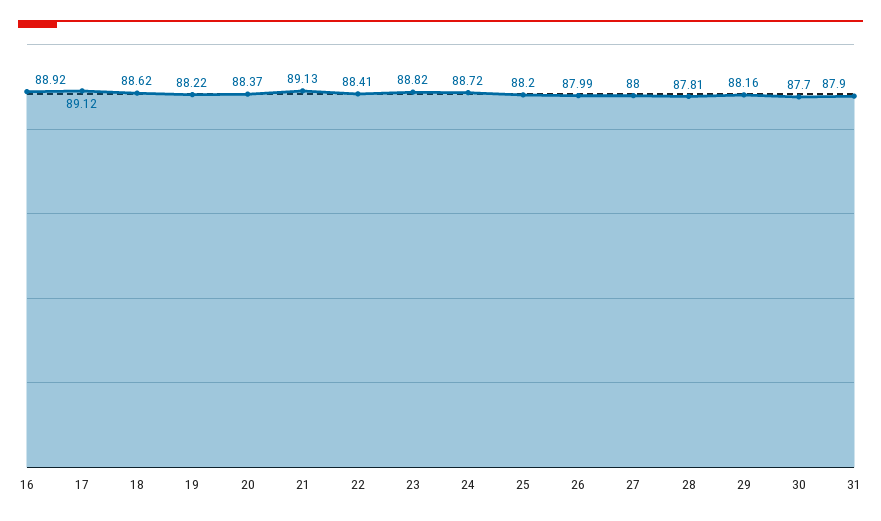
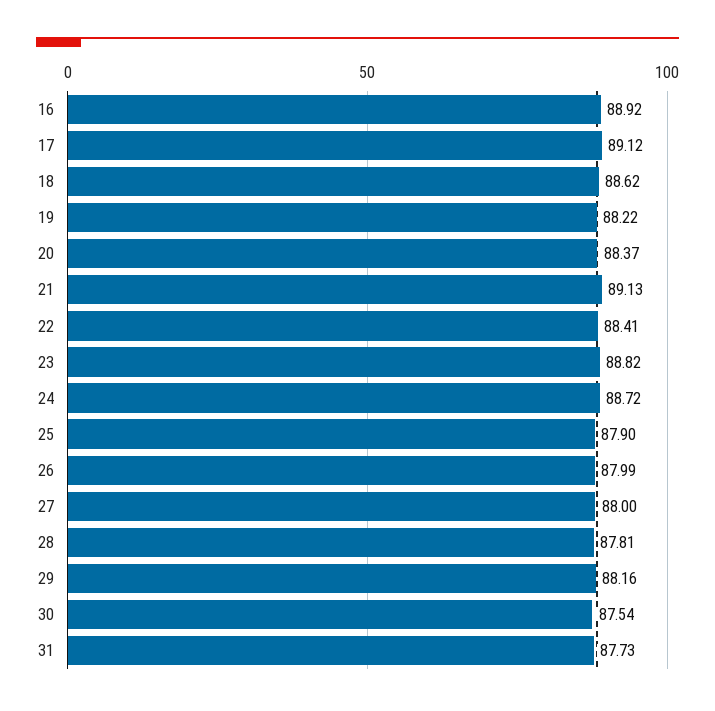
  {
    "16": 88.92,
    "17": 89.12,
    "18": 88.62,
    "19": 88.22,
    "20": 88.37,
    "21": 89.13,
    "22": 88.41,
    "23": 88.82,
    "24": 88.72,
-   "25": 88.2,
+   "25": 87.9,
    "26": 87.99,
    "27": 88,
    "28": 87.81,
    "29": 88.16,
-   "30": 87.7,
+   "30": 87.54,
-   "31": 87.9
+   "31": 87.73
  }

